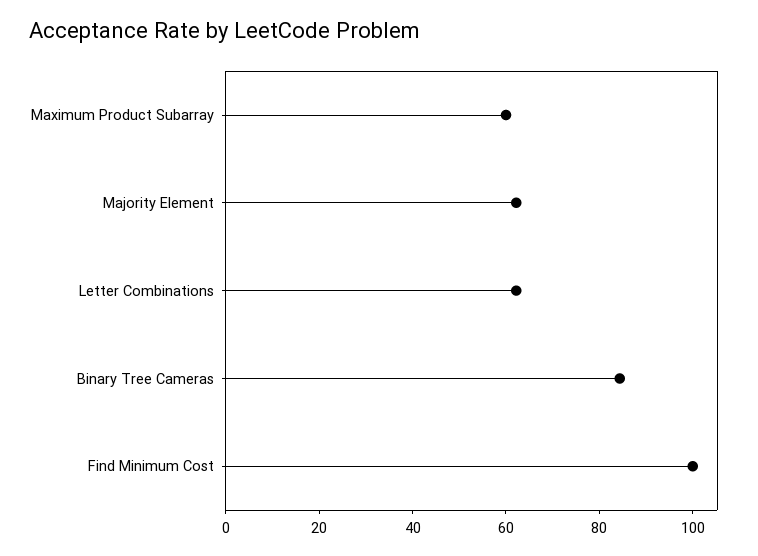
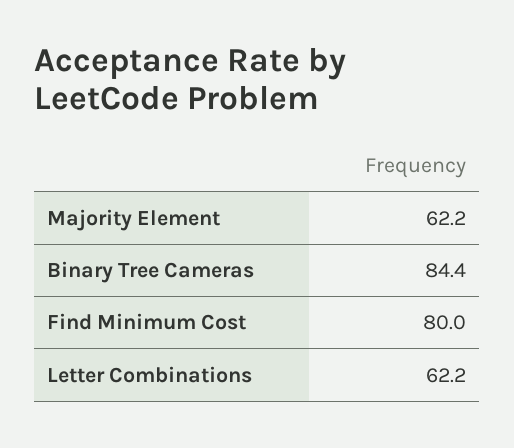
  {
-   "Maximum Product Subarray": 60,
    "Majority Element": 62.2,
    "Letter Combinations": 62.2,
    "Binary Tree Cameras": 84.4,
-   "Find Minimum Cost": 100
+   "Find Minimum Cost": 80
  }

